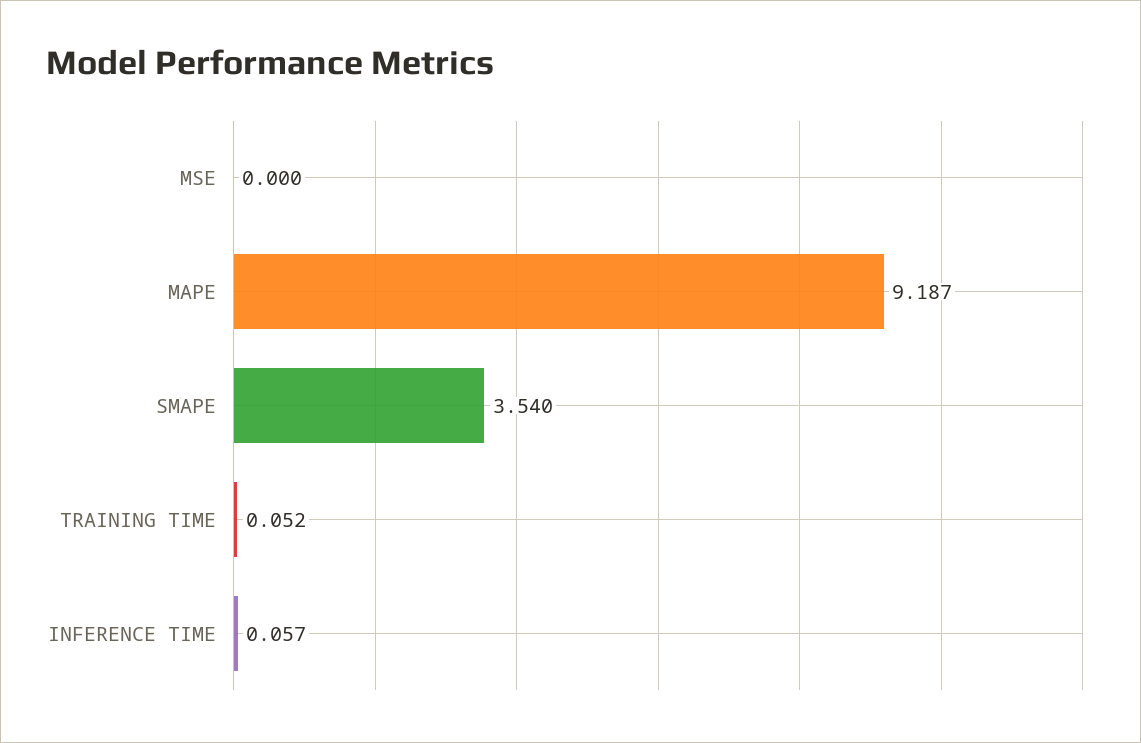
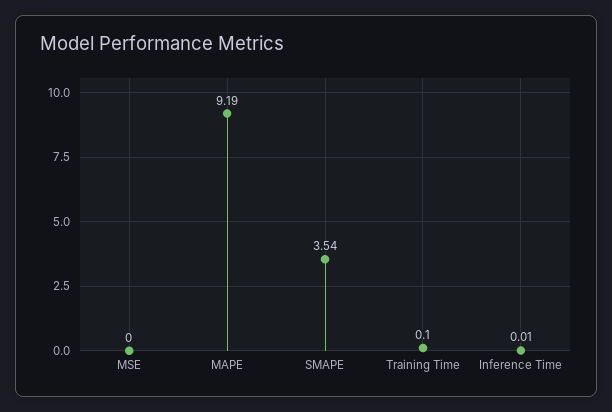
  {
    "MSE": 0,
    "MAPE": 9.187,
    "SMAPE": 3.54,
-   "TRAINING TIME": 0.052,
+   "TRAINING TIME": 0.1,
-   "INFERENCE TIME": 0.057
+   "INFERENCE TIME": 0.01
  }

